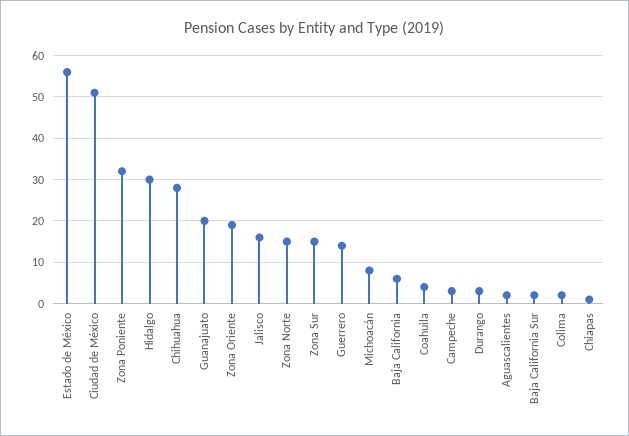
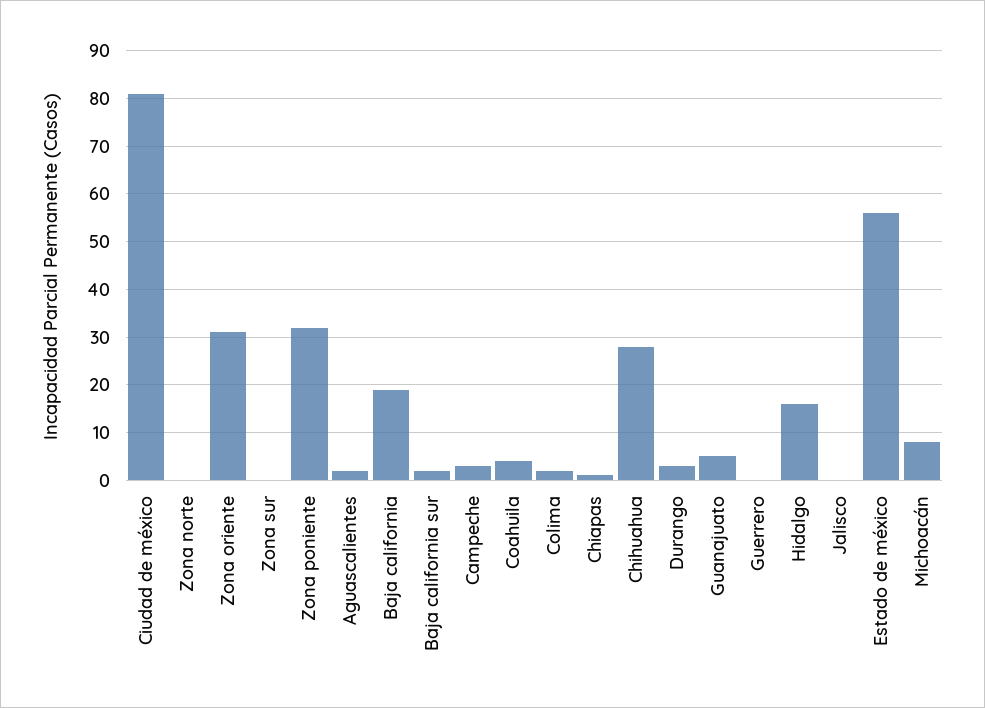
  {
    "Estado de México": 55,
-   "Ciudad de México": 50,
+   "Ciudad de México": 80,
    "Zona Poniente": 30,
-   "Hidalgo": 30,
+   "Hidalgo": 15,
    "Chihuahua": 30,
-   "Guanajuato": 20,
+   "Guanajuato": 5,
-   "Zona Oriente": 20,
+   "Zona Oriente": 30,
-   "Jalisco": 15,
+   "Jalisco": 0,
-   "Zona Norte": 15,
+   "Zona Norte": 0,
-   "Zona Sur": 15,
+   "Zona Sur": 0,
-   "Guerrero": 15,
+   "Guerrero": 0,
    "Michoacán": 10,
-   "Baja California": 5,
+   "Baja California": 20,
    "Coahuila": 5,
    "Campeche": 5,
    "Durango": 5,
    "Aguascalientes": 0,
    "Baja California Sur": 0,
    "Colima": 0,
    "Chiapas": 0
  }

